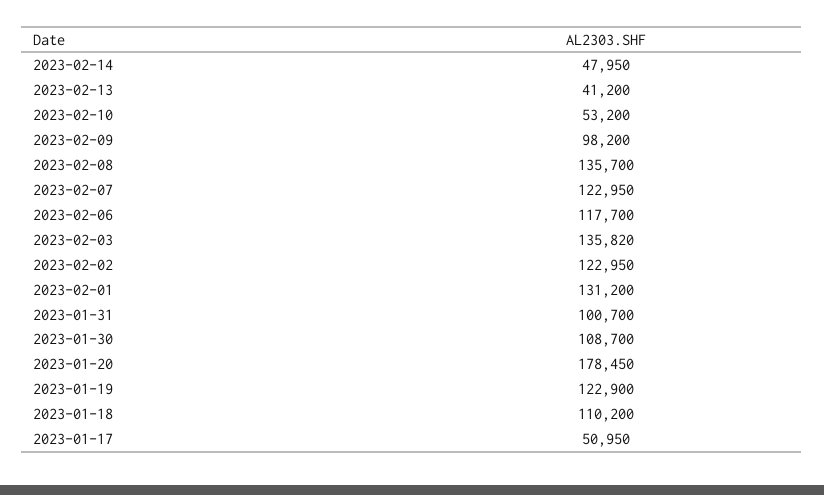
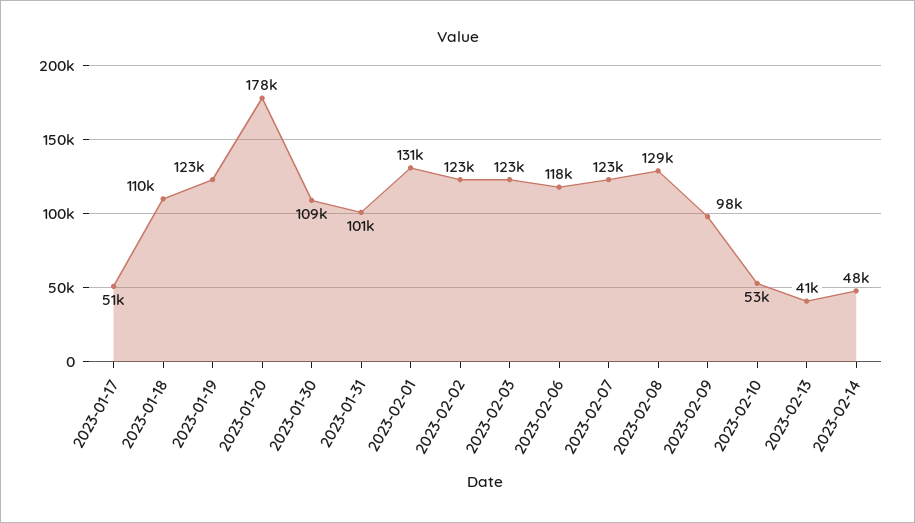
  {
    "2023-02-14": 47950,
    "2023-02-13": 41200,
    "2023-02-10": 53200,
    "2023-02-09": 98200,
-   "2023-02-08": 135700,
+   "2023-02-08": 129000,
    "2023-02-07": 122950,
    "2023-02-06": 117700,
-   "2023-02-03": 135820,
+   "2023-02-03": 123000,
    "2023-02-02": 122950,
    "2023-02-01": 131200,
    "2023-01-31": 100700,
    "2023-01-30": 108700,
    "2023-01-20": 178450,
    "2023-01-19": 122900,
    "2023-01-18": 110200,
    "2023-01-17": 50950
  }

